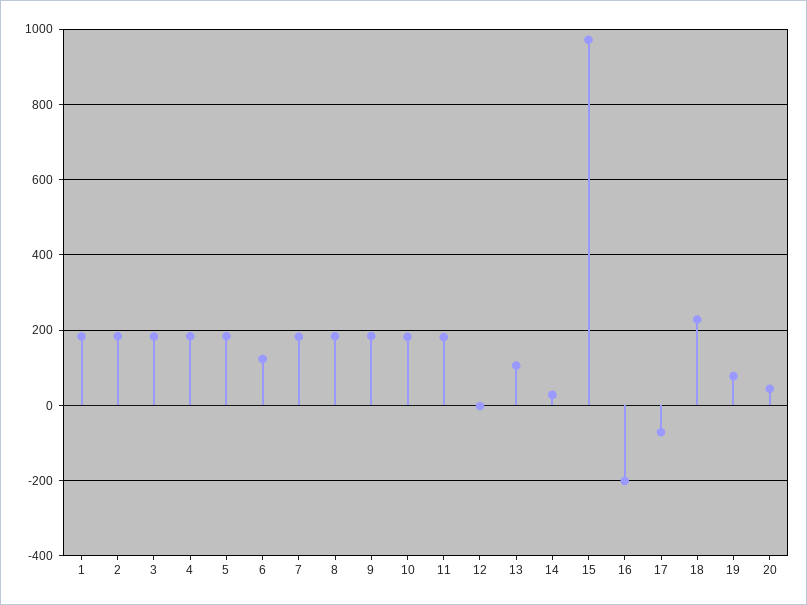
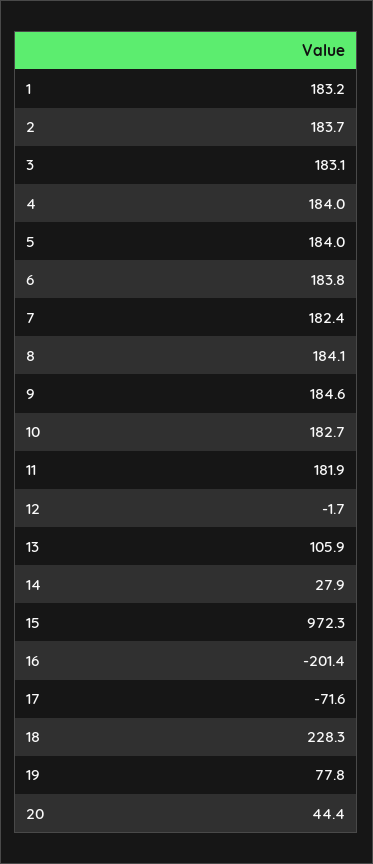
  {
    "1": 183.2,
    "2": 183.7,
    "3": 183.1,
    "4": 184,
    "5": 184,
-   "6": 120,
+   "6": 183.8,
    "7": 182.4,
    "8": 184.1,
    "9": 184.6,
    "10": 182.7,
    "11": 181.9,
    "12": -1.7,
    "13": 105.9,
    "14": 27.9,
    "15": 972.3,
    "16": -201.4,
    "17": -71.6,
    "18": 228.3,
    "19": 77.8,
    "20": 44.4
  }

